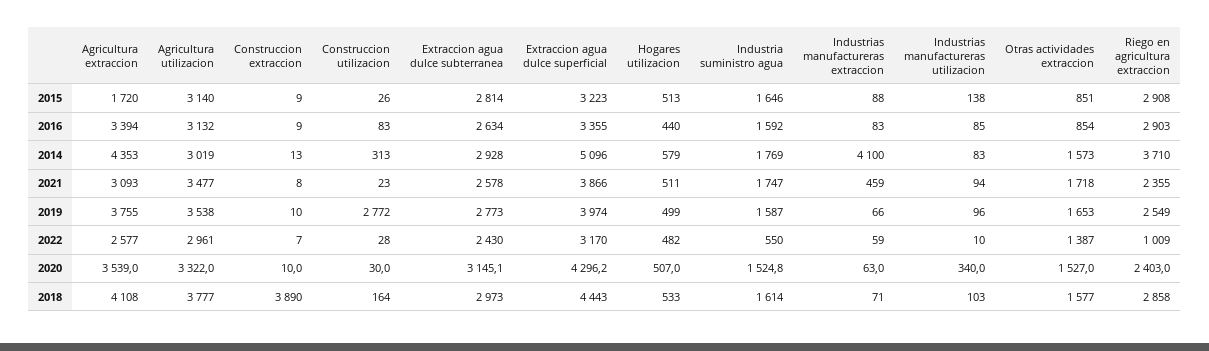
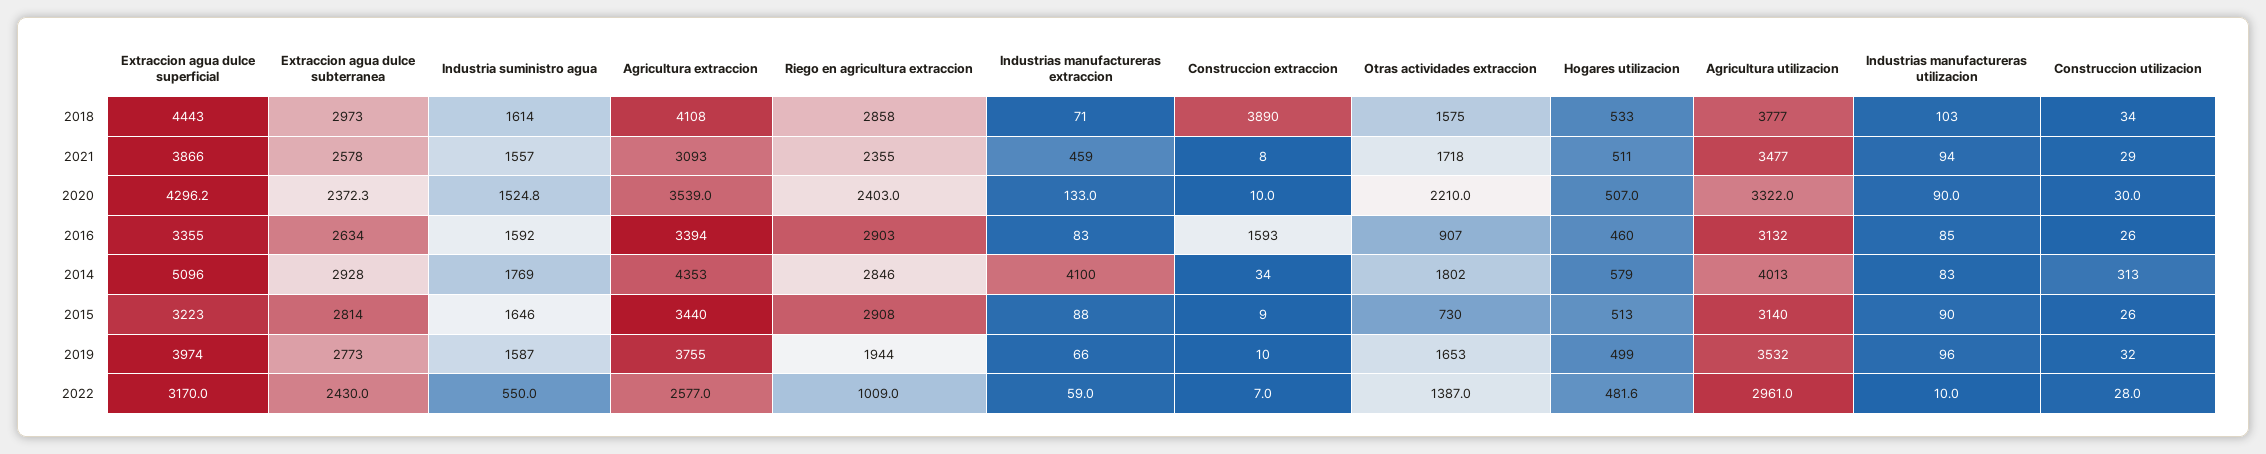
  {
    "Agricultura extraccion": {
-     "2015": 1720,
+     "2015": 3440,
      "2016": 3394,
      "2014": 4353,
      "2021": 3093,
      "2019": 3755,
      "2022": 2577,
      "2020": 3539,
      "2018": 4108
    },
    "Agricultura utilizacion": {
      "2015": 3140,
      "2016": 3132,
-     "2014": 3019,
+     "2014": 4013,
      "2021": 3477,
-     "2019": 3538,
+     "2019": 3532,
      "2022": 2961,
      "2020": 3322,
      "2018": 3777
    },
    "Construccion extraccion": {
      "2015": 9,
-     "2016": 9,
+     "2016": 1593,
-     "2014": 13,
+     "2014": 34,
      "2021": 8,
      "2019": 10,
      "2022": 7,
      "2020": 10,
      "2018": 3890
    },
    "Construccion utilizacion": {
      "2015": 26,
-     "2016": 83,
+     "2016": 26,
      "2014": 313,
-     "2021": 23,
+     "2021": 29,
-     "2019": 2772,
+     "2019": 32,
      "2022": 28,
      "2020": 30,
-     "2018": 164
+     "2018": 34
    },
    "Extraccion agua dulce subterranea": {
      "2015": 2814,
      "2016": 2634,
      "2014": 2928,
      "2021": 2578,
      "2019": 2773,
      "2022": 2430,
-     "2020": 3145.1,
+     "2020": 2372.3,
      "2018": 2973
    },
    "Extraccion agua dulce superficial": {
      "2015": 3223,
      "2016": 3355,
      "2014": 5096,
      "2021": 3866,
      "2019": 3974,
      "2022": 3170,
      "2020": 4296.2,
      "2018": 4443
    },
    "Hogares utilizacion": {
      "2015": 513,
-     "2016": 440,
+     "2016": 460,
      "2014": 579,
      "2021": 511,
      "2019": 499,
-     "2022": 482,
+     "2022": 481.6,
      "2020": 507,
      "2018": 533
    },
    "Industria suministro agua": {
      "2015": 1646,
      "2016": 1592,
      "2014": 1769,
-     "2021": 1747,
+     "2021": 1557,
      "2019": 1587,
      "2022": 550,
      "2020": 1524.8,
      "2018": 1614
    },
    "Industrias manufactureras extraccion": {
      "2015": 88,
      "2016": 83,
      "2014": 4100,
      "2021": 459,
      "2019": 66,
      "2022": 59,
-     "2020": 63,
+     "2020": 133,
      "2018": 71
    },
    "Industrias manufactureras utilizacion": {
-     "2015": 138,
+     "2015": 90,
      "2016": 85,
      "2014": 83,
      "2021": 94,
      "2019": 96,
      "2022": 10,
-     "2020": 340,
+     "2020": 90,
      "2018": 103
    },
    "Otras actividades extraccion": {
-     "2015": 851,
+     "2015": 730,
-     "2016": 854,
+     "2016": 907,
-     "2014": 1573,
+     "2014": 1802,
      "2021": 1718,
      "2019": 1653,
      "2022": 1387,
-     "2020": 1527,
+     "2020": 2210,
-     "2018": 1577
+     "2018": 1575
    },
    "Riego en agricultura extraccion": {
      "2015": 2908,
      "2016": 2903,
-     "2014": 3710,
+     "2014": 2846,
      "2021": 2355,
-     "2019": 2549,
+     "2019": 1944,
      "2022": 1009,
      "2020": 2403,
      "2018": 2858
    }
  }

